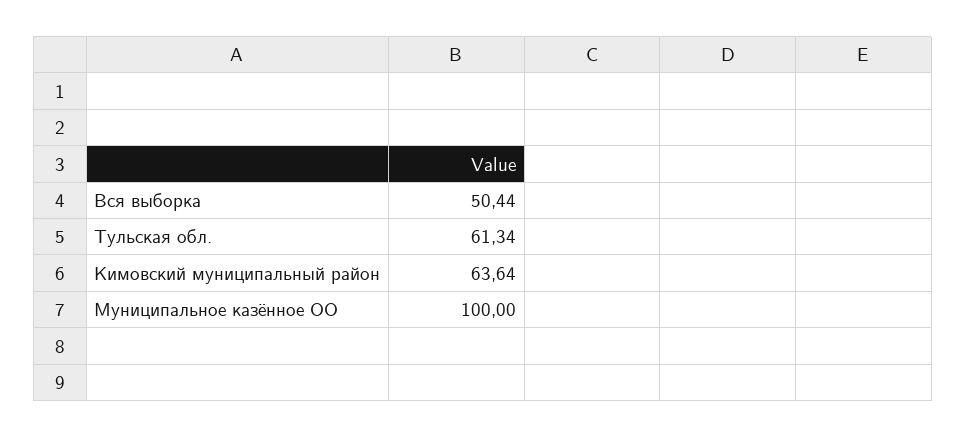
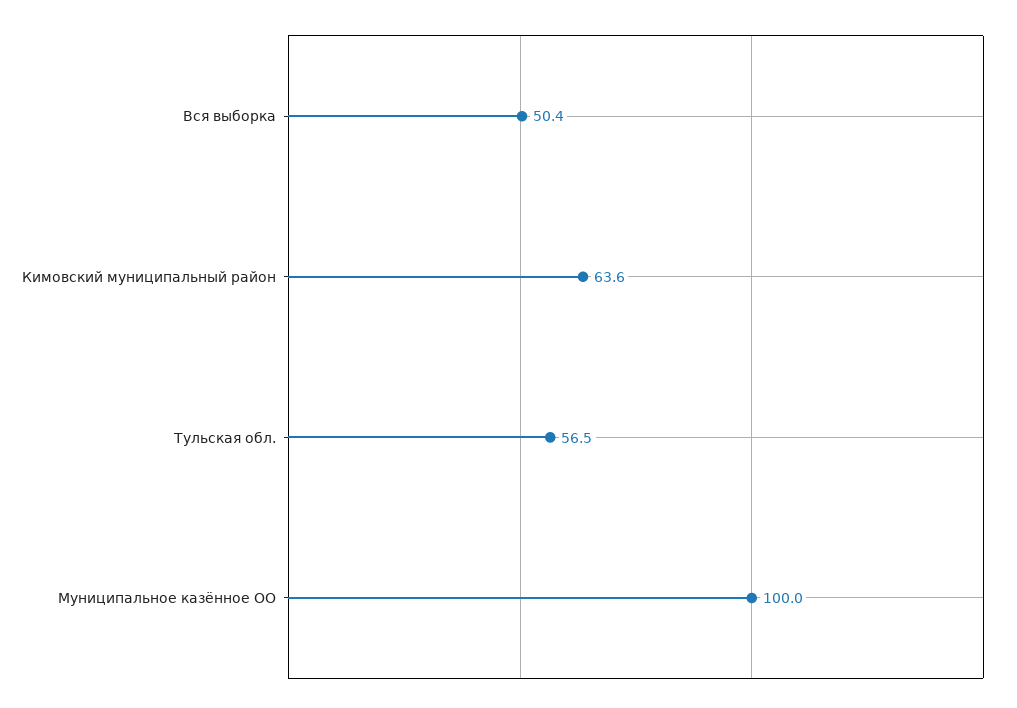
  {
    "Вся выборка": 50.44,
-   "Тульская обл.": 61.34,
+   "Тульская обл.": 56.5,
    "Кимовский муниципальный район": 63.64,
    "Муниципальное казённое ОО": 100
  }

